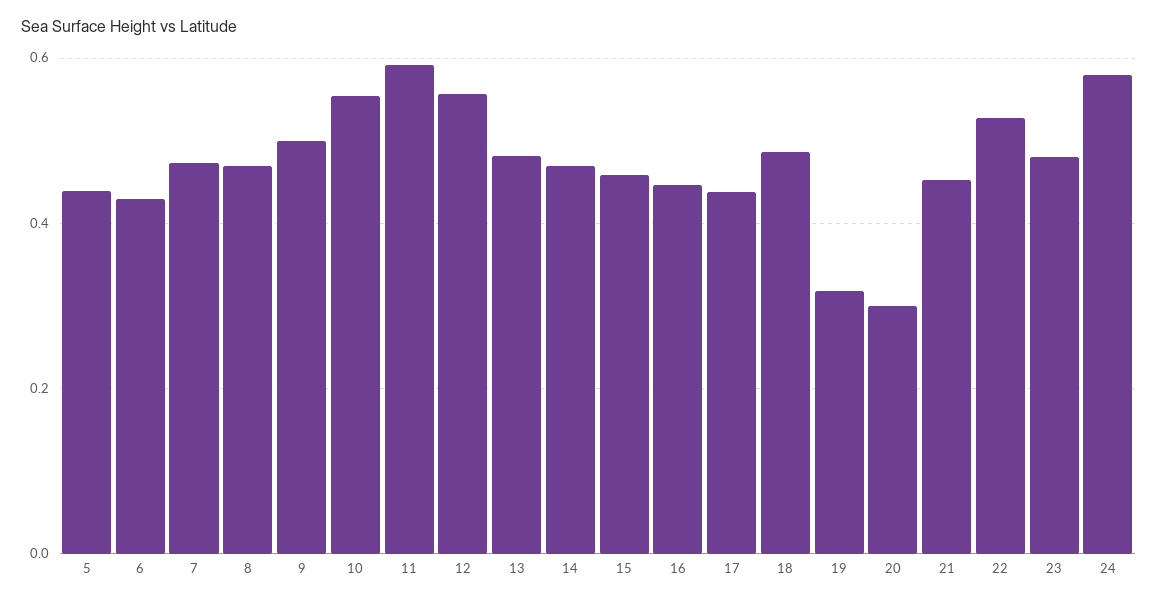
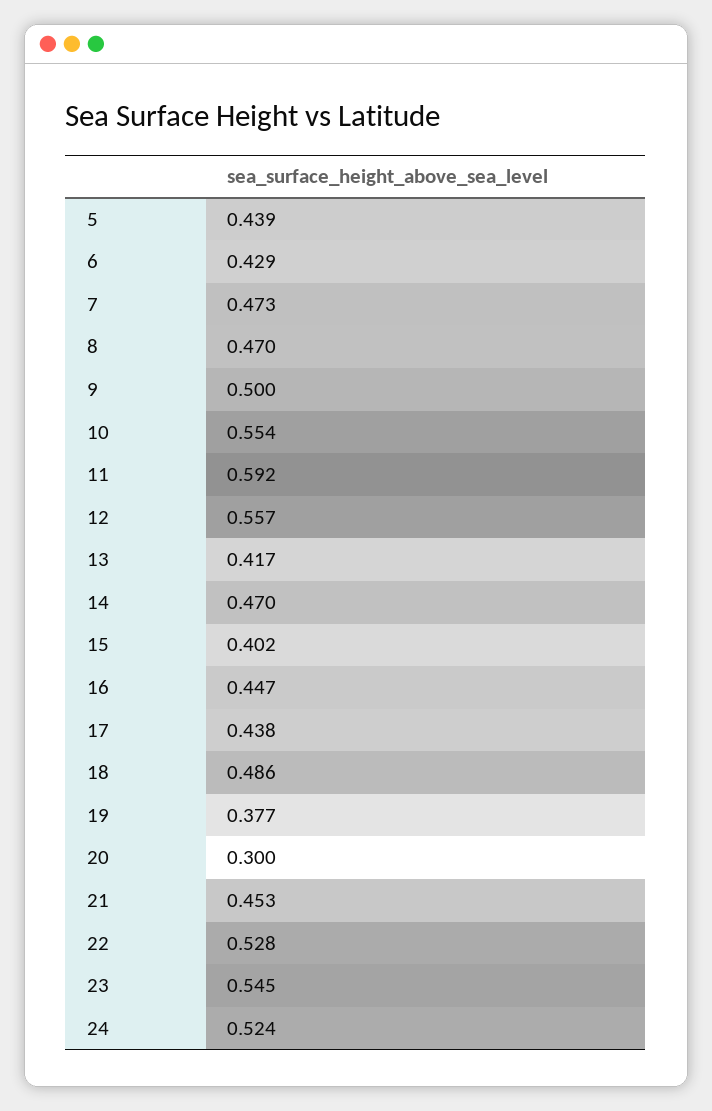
  {
    "5": 0.439,
    "6": 0.429,
    "7": 0.473,
    "8": 0.47,
    "9": 0.5,
    "10": 0.554,
    "11": 0.592,
    "12": 0.557,
-   "13": 0.48,
+   "13": 0.417,
    "14": 0.47,
-   "15": 0.46,
+   "15": 0.402,
    "16": 0.447,
    "17": 0.438,
    "18": 0.486,
-   "19": 0.32,
+   "19": 0.377,
    "20": 0.3,
    "21": 0.453,
    "22": 0.528,
-   "23": 0.48,
+   "23": 0.545,
-   "24": 0.58
+   "24": 0.524
  }

